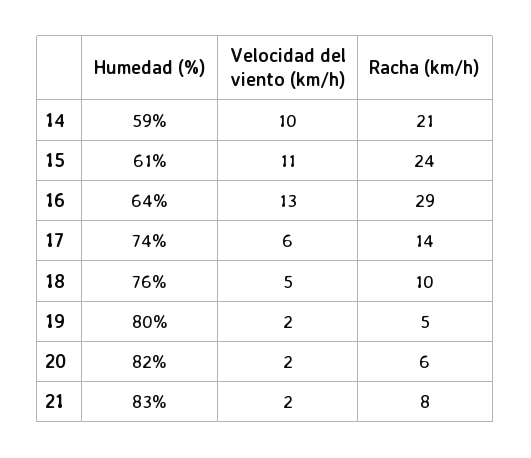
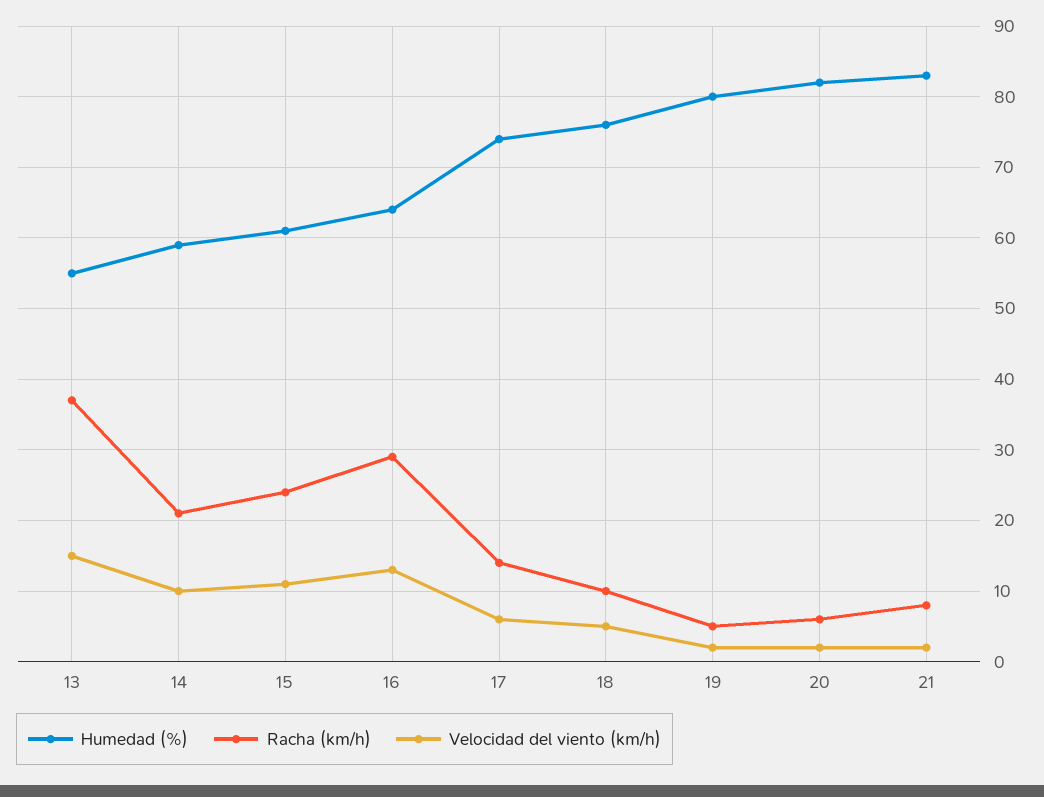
  {
    "Humedad (%)": {
      "14": 59,
      "15": 61,
      "16": 64,
      "17": 74,
      "18": 76,
      "19": 80,
      "20": 82,
-     "21": 83
+     "21": 83,
+     "13": 55
    },
    "Velocidad del viento (km/h)": {
      "14": 10,
      "15": 11,
      "16": 13,
      "17": 6,
      "18": 5,
      "19": 2,
      "20": 2,
-     "21": 2
+     "21": 2,
+     "13": 15
    },
    "Racha (km/h)": {
      "14": 21,
      "15": 24,
      "16": 29,
      "17": 14,
      "18": 10,
      "19": 5,
      "20": 6,
-     "21": 8
+     "21": 8,
+     "13": 37
    }
  }

